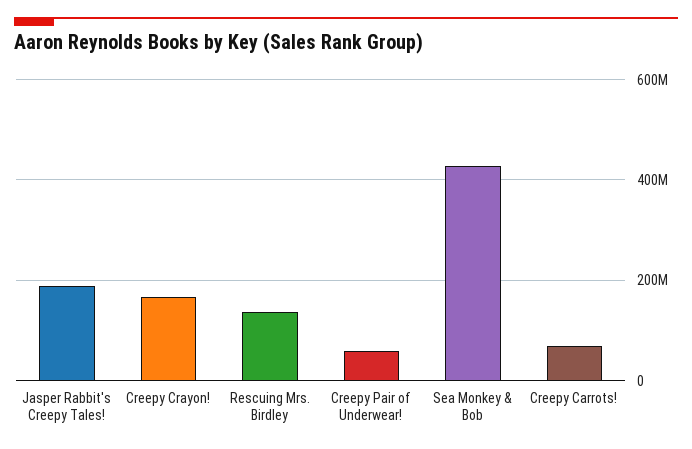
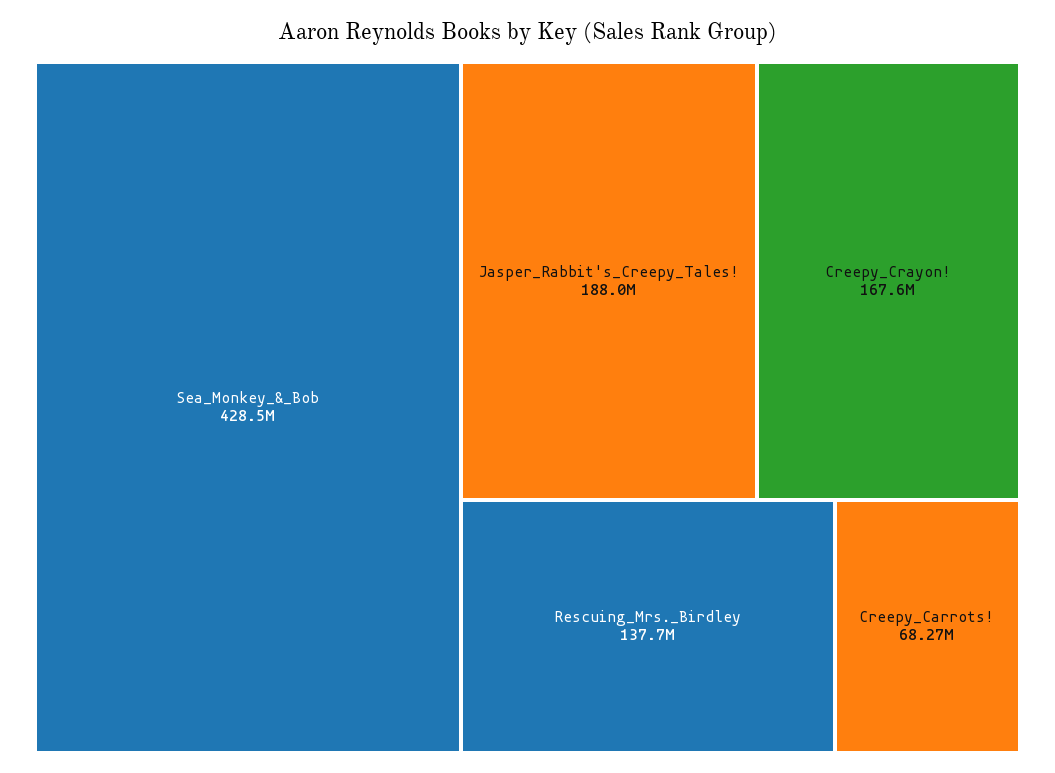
  {
    "Jasper Rabbit's Creepy Tales!": 188000000,
    "Creepy Crayon!": 167600000,
    "Rescuing Mrs. Birdley": 137700000,
-   "Creepy Pair of Underwear!": 60000000,
    "Sea Monkey & Bob": 428500000,
    "Creepy Carrots!": 68270000
  }

